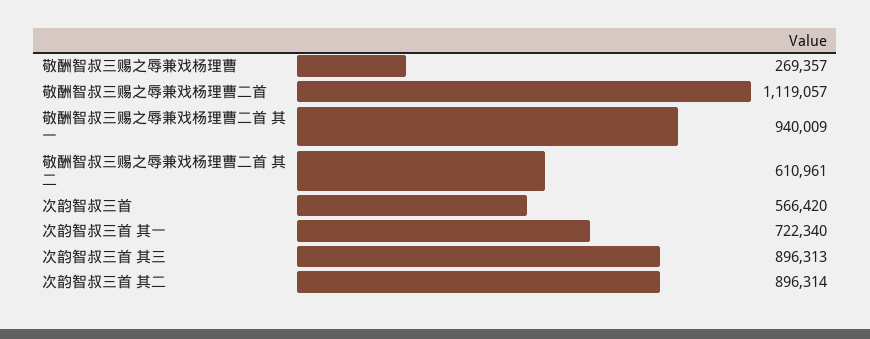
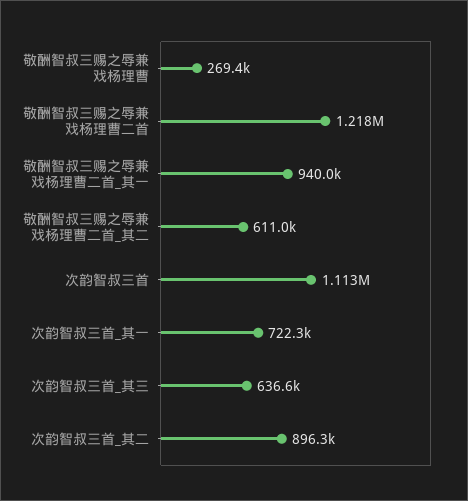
  {
    "敬酬智叔三赐之辱兼戏杨理曹": 269357,
-   "敬酬智叔三赐之辱兼戏杨理曹二首": 1119057,
+   "敬酬智叔三赐之辱兼戏杨理曹二首": 1218000,
    "敬酬智叔三赐之辱兼戏杨理曹二首 其一": 940009,
    "敬酬智叔三赐之辱兼戏杨理曹二首 其二": 610961,
-   "次韵智叔三首": 566420,
+   "次韵智叔三首": 1113000,
    "次韵智叔三首 其一": 722340,
-   "次韵智叔三首 其三": 896313,
+   "次韵智叔三首 其三": 636600,
    "次韵智叔三首 其二": 896314
  }

